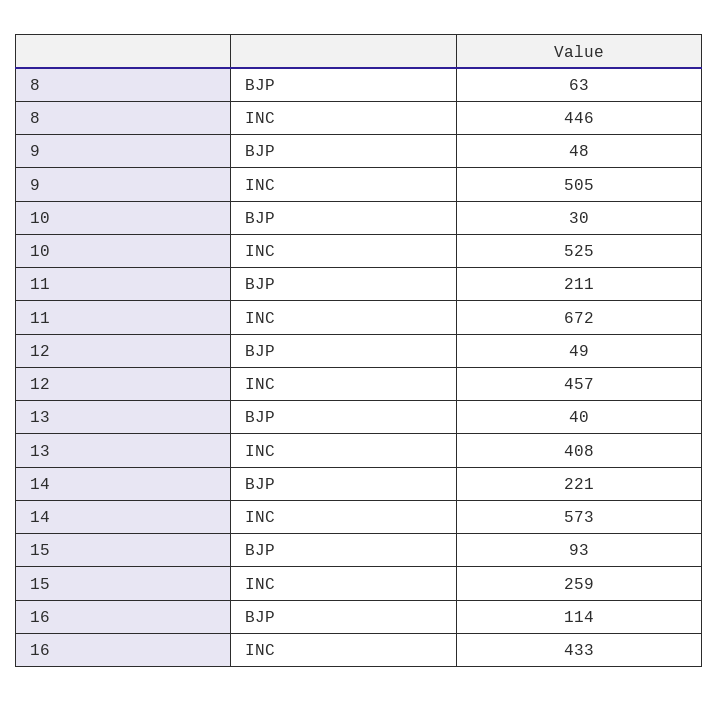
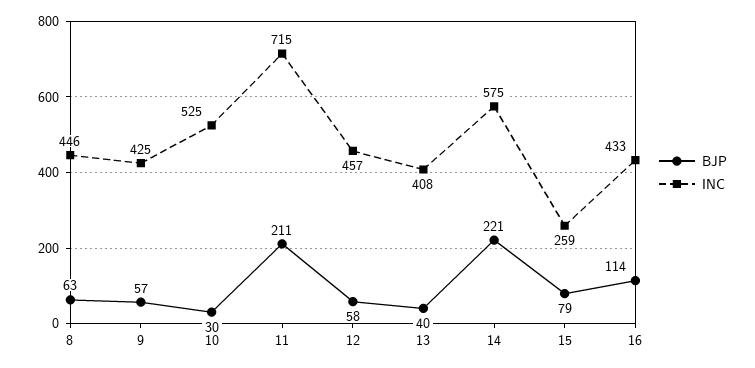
  {
    "BJP": {
      "8": 63,
-     "9": 48,
+     "9": 57,
      "10": 30,
      "11": 211,
-     "12": 49,
+     "12": 58,
      "13": 40,
      "14": 221,
-     "15": 93,
+     "15": 79,
      "16": 114
    },
    "INC": {
      "8": 446,
-     "9": 505,
+     "9": 425,
      "10": 525,
-     "11": 672,
+     "11": 715,
      "12": 457,
      "13": 408,
-     "14": 573,
+     "14": 575,
      "15": 259,
      "16": 433
    }
  }

